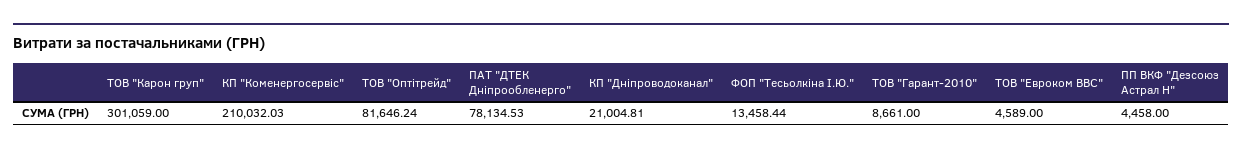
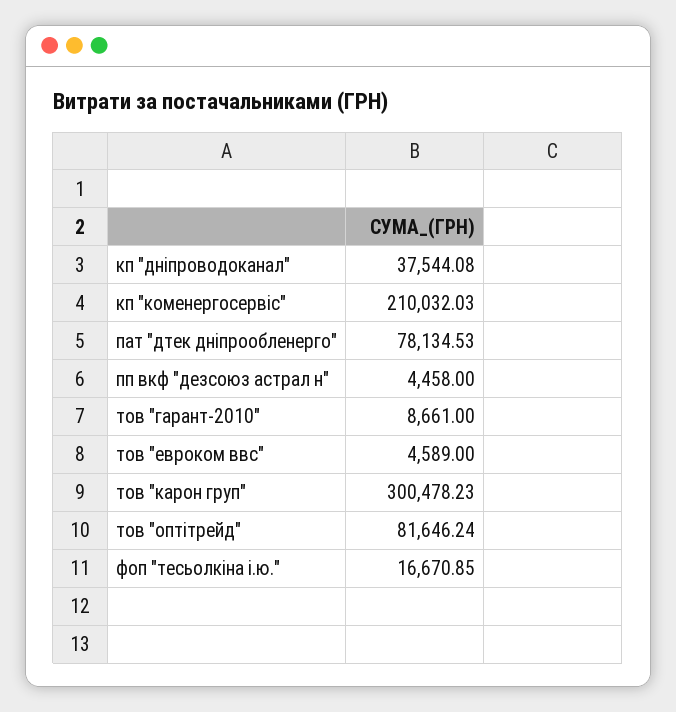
  {
-   "ТОВ \"Карон груп\"": 301059,
+   "ТОВ \"Карон груп\"": 300478.23,
    "КП \"Коменергосервіс\"": 210032.03,
    "ТОВ \"Оптітрейд\"": 81646.24,
    "ПАТ \"ДТЕК Дніпрообленерго\"": 78134.53,
-   "КП \"Дніпроводоканал\"": 21004.81,
+   "КП \"Дніпроводоканал\"": 37544.08,
-   "ФОП \"Тесьолкіна І.Ю.\"": 13458.44,
+   "ФОП \"Тесьолкіна І.Ю.\"": 16670.85,
    "ТОВ \"Гарант-2010\"": 8661,
    "ТОВ \"Евроком ВВС\"": 4589,
    "ПП ВКФ \"Дезсоюз Астрал Н\"": 4458
  }

